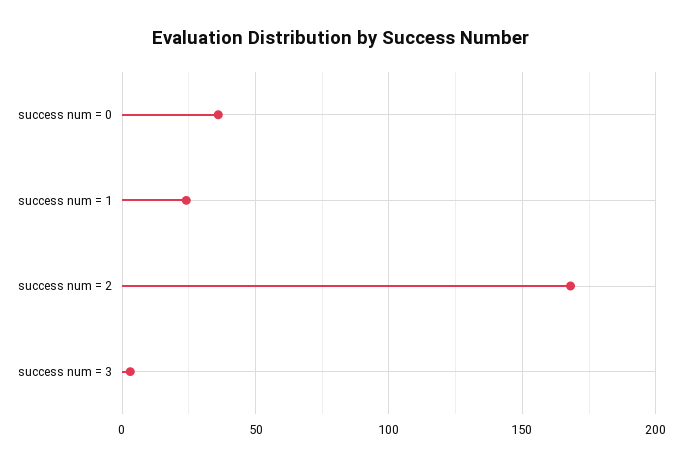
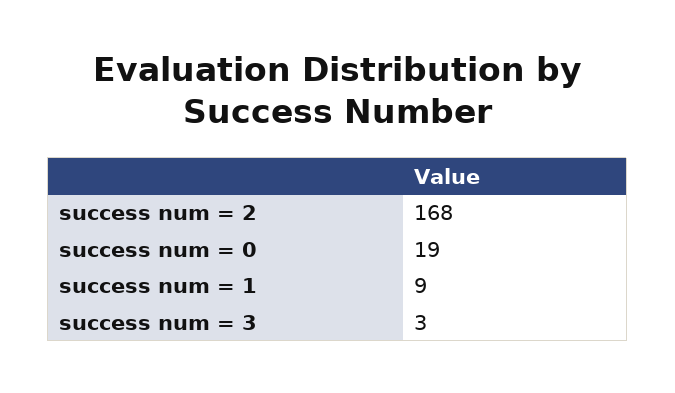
  {
-   "success num = 0": 35,
+   "success num = 0": 19,
-   "success num = 1": 25,
+   "success num = 1": 9,
    "success num = 2": 168,
    "success num = 3": 3
  }

